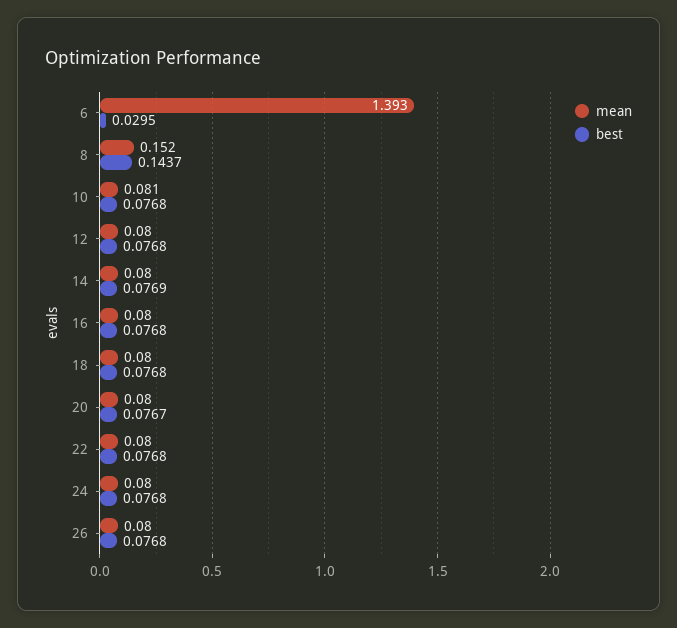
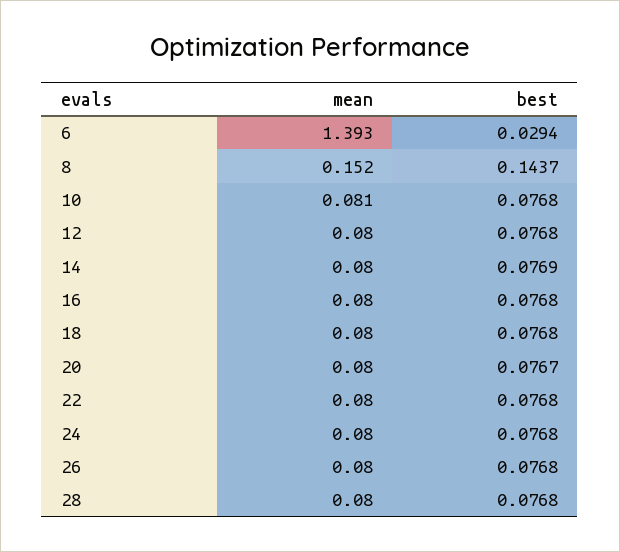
  {
    "mean": {
      "6": 1.393,
      "8": 0.152,
      "10": 0.081,
      "12": 0.08,
      "14": 0.08,
      "16": 0.08,
      "18": 0.08,
      "20": 0.08,
      "22": 0.08,
      "24": 0.08,
-     "26": 0.08
+     "26": 0.08,
+     "28": 0.08
    },
    "best": {
-     "6": 0.0295,
+     "6": 0.0294,
      "8": 0.1437,
      "10": 0.0768,
      "12": 0.0768,
      "14": 0.0769,
      "16": 0.0768,
      "18": 0.0768,
      "20": 0.0767,
      "22": 0.0768,
      "24": 0.0768,
-     "26": 0.0768
+     "26": 0.0768,
+     "28": 0.0768
    }
  }

